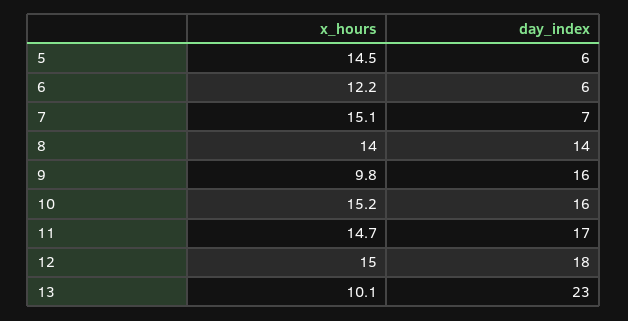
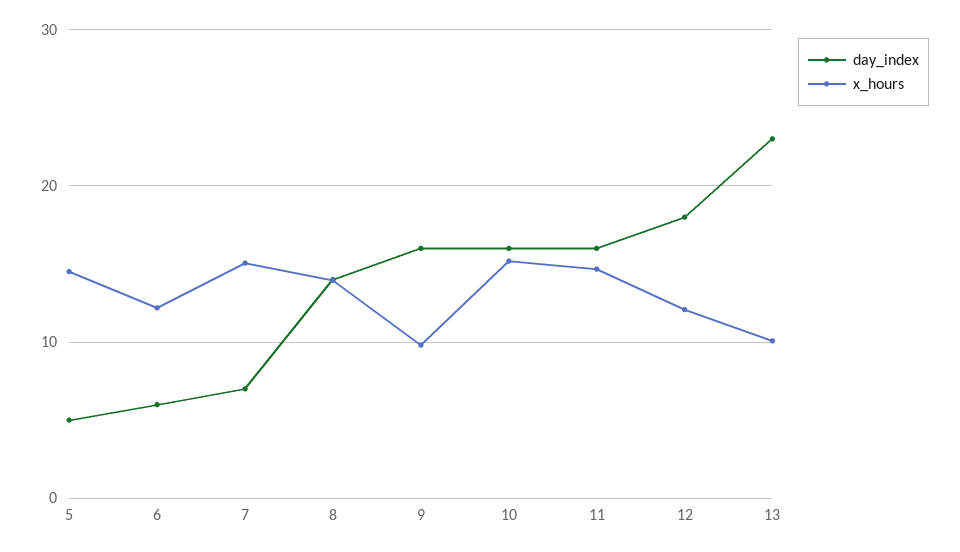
  {
    "x_hours": {
      "5": 14.5,
      "6": 12.2,
      "7": 15.1,
      "8": 14,
      "9": 9.8,
      "10": 15.2,
      "11": 14.7,
-     "12": 15,
+     "12": 12,
      "13": 10.1
    },
    "day_index": {
-     "5": 6,
+     "5": 5,
      "6": 6,
      "7": 7,
      "8": 14,
      "9": 16,
      "10": 16,
-     "11": 17,
+     "11": 16,
      "12": 18,
      "13": 23
    }
  }

